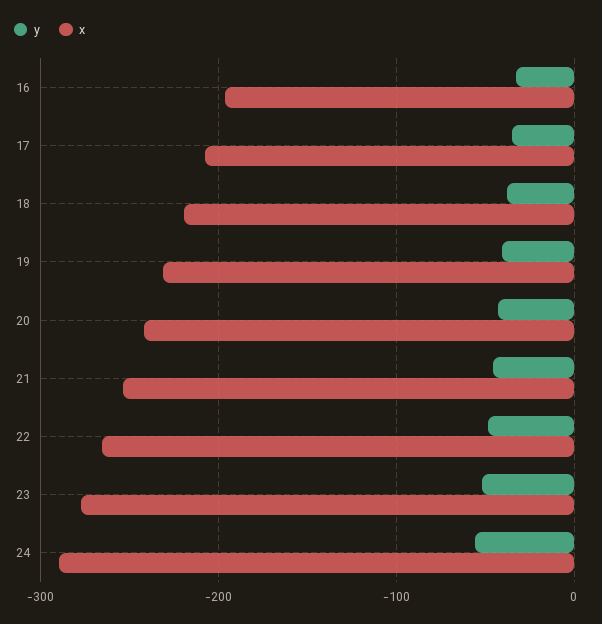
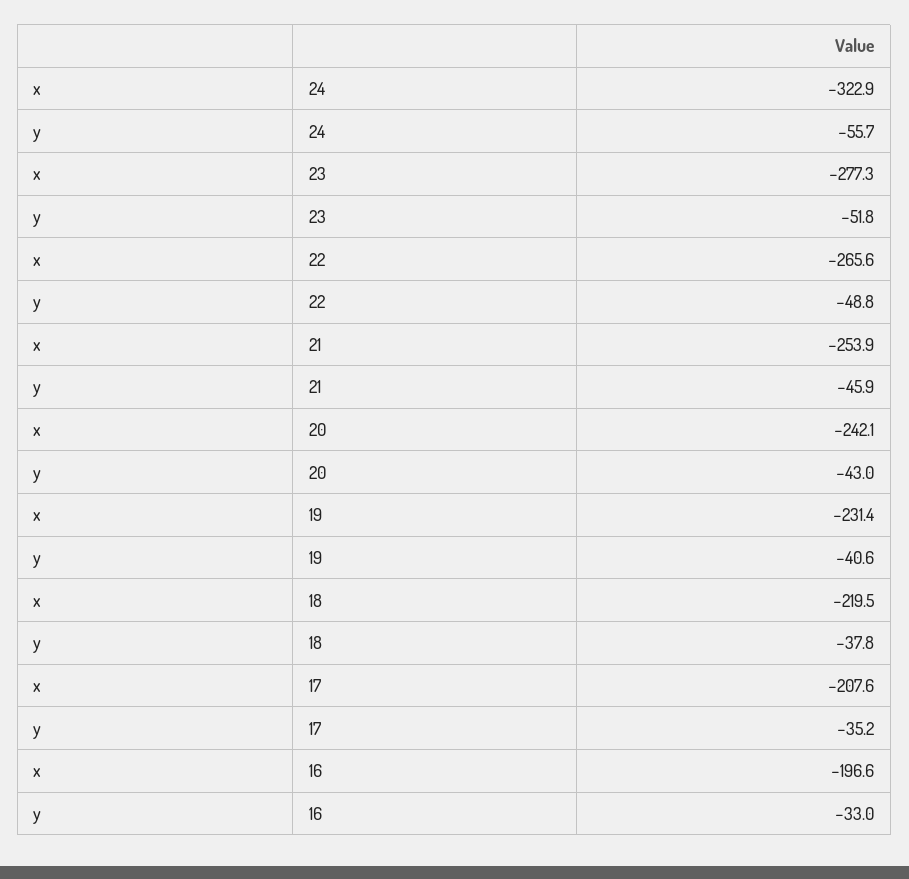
  {
    "y": {
      "16": -33,
      "17": -35.2,
      "18": -37.8,
      "19": -40.6,
      "20": -43,
      "21": -45.9,
      "22": -48.8,
      "23": -51.8,
      "24": -55.7
    },
    "x": {
      "16": -196.6,
      "17": -207.6,
      "18": -219.5,
      "19": -231.4,
      "20": -242.1,
      "21": -253.9,
      "22": -265.6,
      "23": -277.3,
-     "24": -290
+     "24": -322.9
    }
  }

